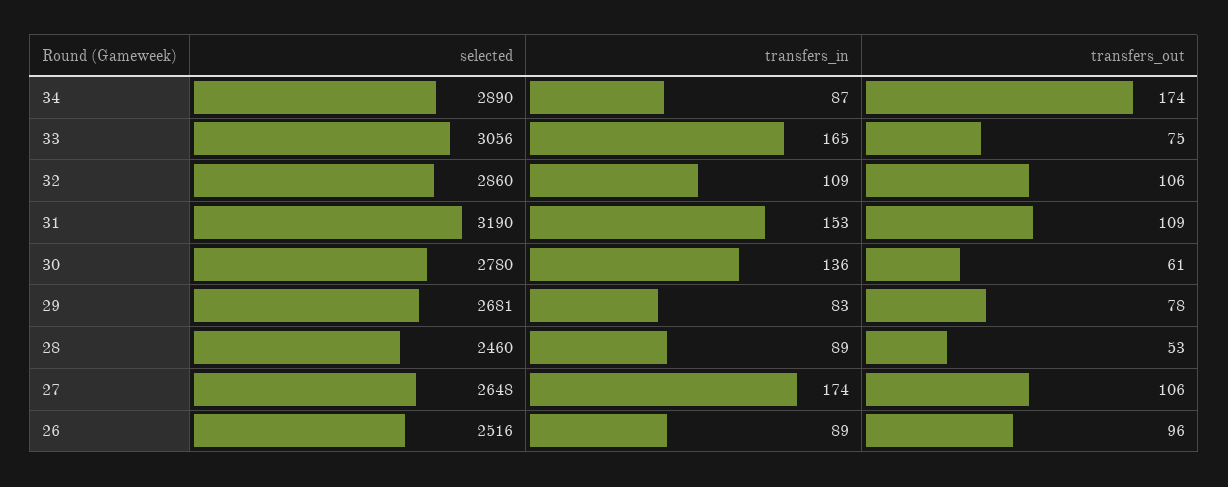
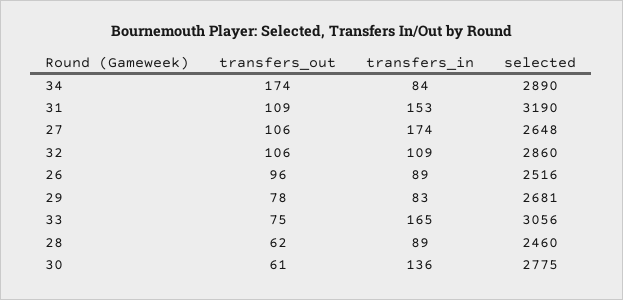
  {
    "selected": {
      "34": 2890,
      "33": 3056,
      "32": 2860,
      "31": 3190,
-     "30": 2780,
+     "30": 2775,
      "29": 2681,
      "28": 2460,
      "27": 2648,
      "26": 2516
    },
    "transfers_in": {
-     "34": 87,
+     "34": 84,
      "33": 165,
      "32": 109,
      "31": 153,
      "30": 136,
      "29": 83,
      "28": 89,
      "27": 174,
      "26": 89
    },
    "transfers_out": {
      "34": 174,
      "33": 75,
      "32": 106,
      "31": 109,
      "30": 61,
      "29": 78,
-     "28": 53,
+     "28": 62,
      "27": 106,
      "26": 96
    }
  }

